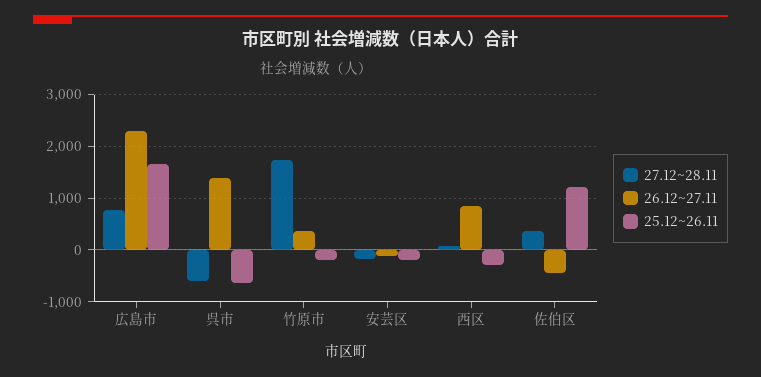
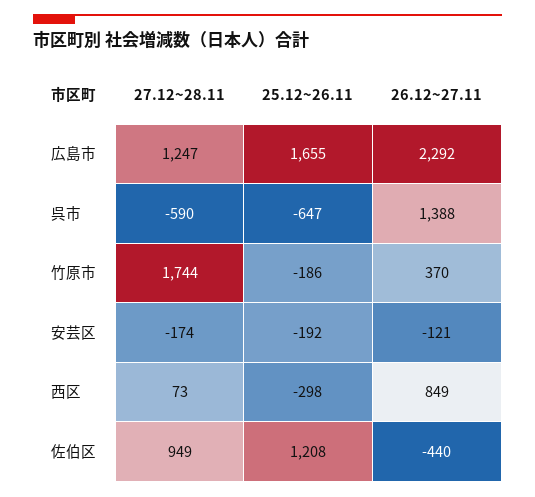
  {
    "27.12~28.11": {
-     "広島市": 800,
+     "広島市": 1247,
      "呉市": -590,
      "竹原市": 1744,
      "安芸区": -174,
      "西区": 73,
-     "佐伯区": 400
+     "佐伯区": 949
    },
    "26.12~27.11": {
      "広島市": 2292,
      "呉市": 1388,
      "竹原市": 370,
      "安芸区": -121,
      "西区": 849,
      "佐伯区": -440
    },
    "25.12~26.11": {
      "広島市": 1655,
      "呉市": -647,
      "竹原市": -186,
      "安芸区": -192,
      "西区": -298,
      "佐伯区": 1208
    }
  }

